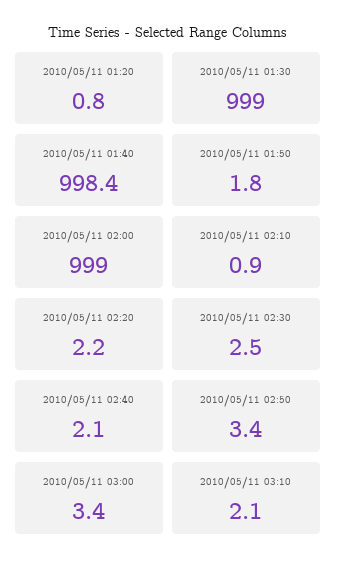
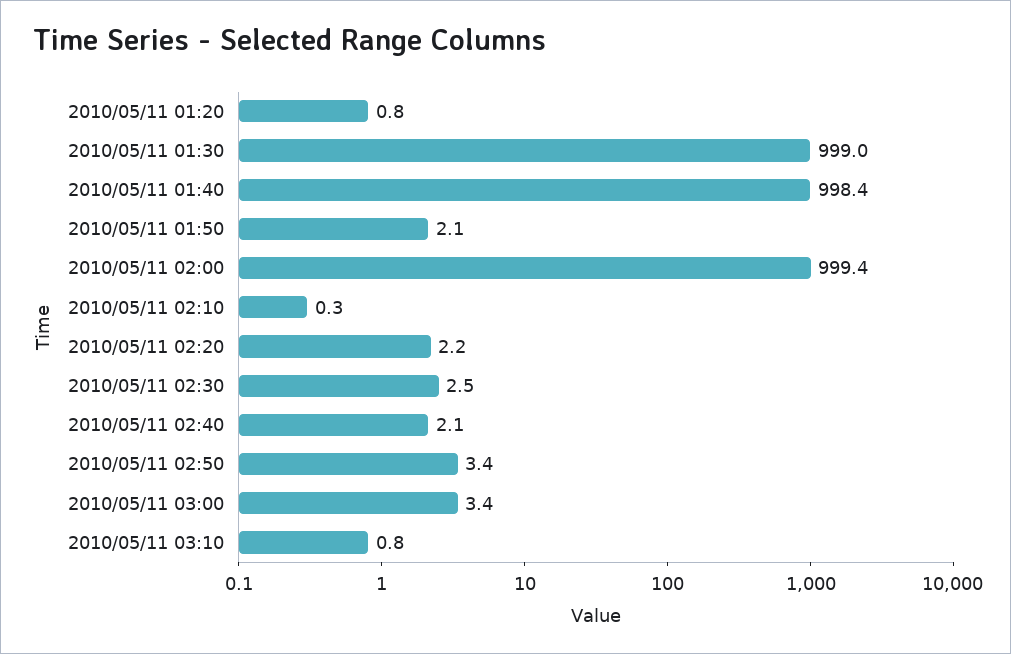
  {
    "2010/05/11 01:20": 0.8,
    "2010/05/11 01:30": 999,
    "2010/05/11 01:40": 998.4,
-   "2010/05/11 01:50": 1.8,
+   "2010/05/11 01:50": 2.1,
-   "2010/05/11 02:00": 999,
+   "2010/05/11 02:00": 999.4,
-   "2010/05/11 02:10": 0.9,
+   "2010/05/11 02:10": 0.3,
    "2010/05/11 02:20": 2.2,
    "2010/05/11 02:30": 2.5,
    "2010/05/11 02:40": 2.1,
    "2010/05/11 02:50": 3.4,
    "2010/05/11 03:00": 3.4,
-   "2010/05/11 03:10": 2.1
+   "2010/05/11 03:10": 0.8
  }

